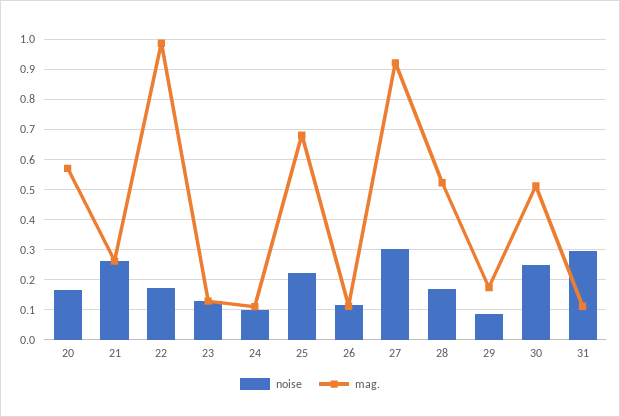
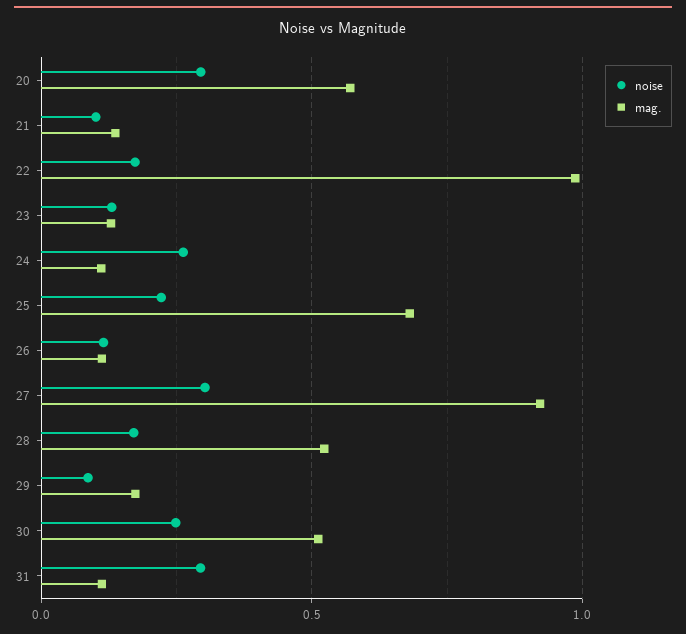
  {
    "noise": {
-     "20": 0.16,
+     "20": 0.3,
-     "21": 0.26,
+     "21": 0.1,
      "22": 0.18,
      "23": 0.14,
-     "24": 0.1,
+     "24": 0.25,
      "25": 0.22,
      "26": 0.12,
      "27": 0.3,
      "28": 0.18,
      "29": 0.08,
      "30": 0.24,
      "31": 0.3
    },
    "mag.": {
      "20": 0.58,
-     "21": 0.26,
+     "21": 0.15,
      "22": 0.98,
      "23": 0.12,
      "24": 0.12,
      "25": 0.68,
      "26": 0.12,
      "27": 0.92,
      "28": 0.52,
      "29": 0.18,
      "30": 0.52,
      "31": 0.12
    }
  }

